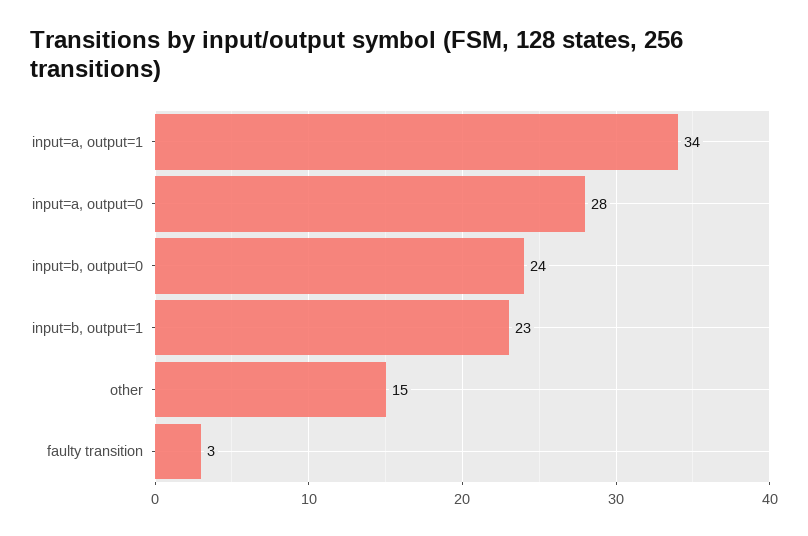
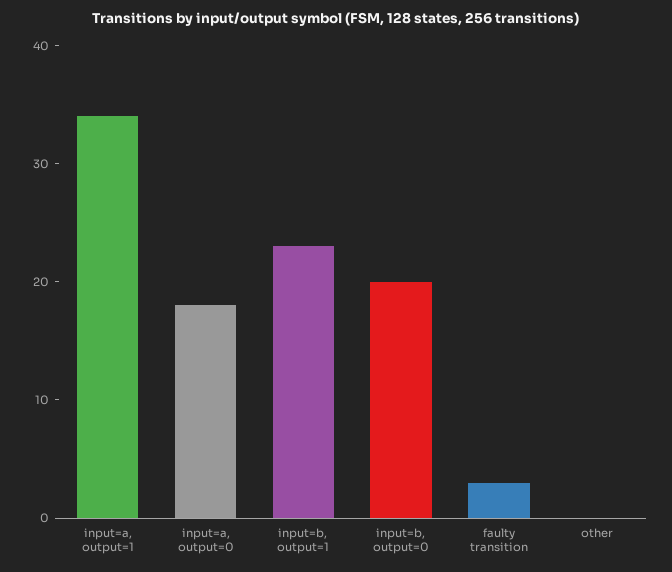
  {
    "input=a, output=1": 34,
-   "input=a, output=0": 28,
+   "input=a, output=0": 18,
-   "input=b, output=0": 24,
+   "input=b, output=0": 20,
    "input=b, output=1": 23,
-   "other": 15,
+   "other": 0,
    "faulty transition": 3
  }

